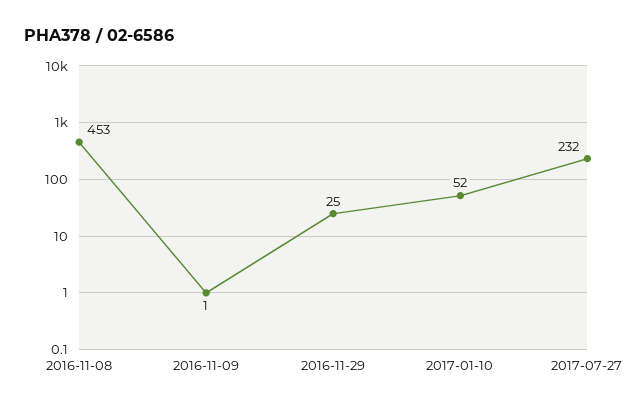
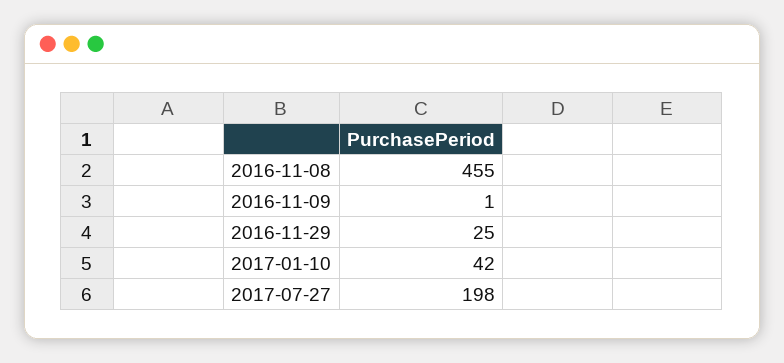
  {
-   "2016-11-08": 453,
+   "2016-11-08": 455,
    "2016-11-09": 1,
    "2016-11-29": 25,
-   "2017-01-10": 52,
+   "2017-01-10": 42,
-   "2017-07-27": 232
+   "2017-07-27": 198
  }

